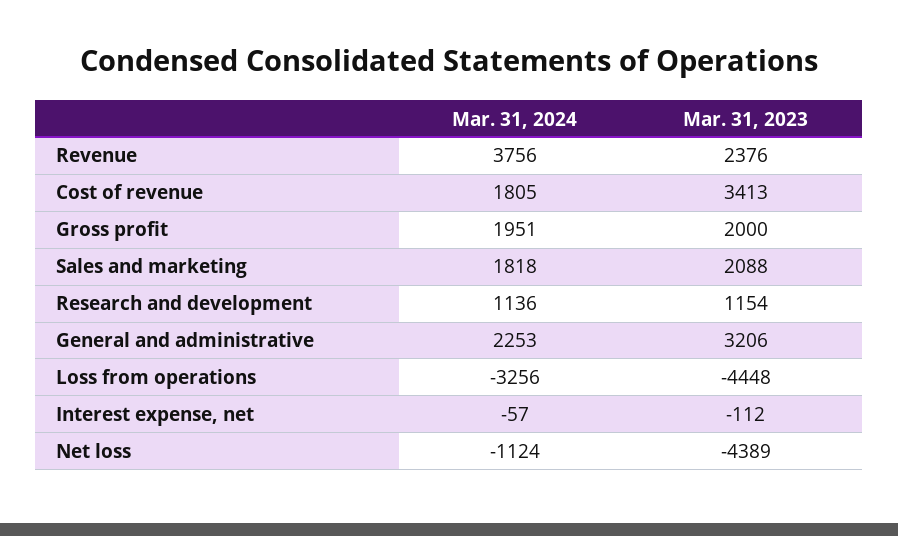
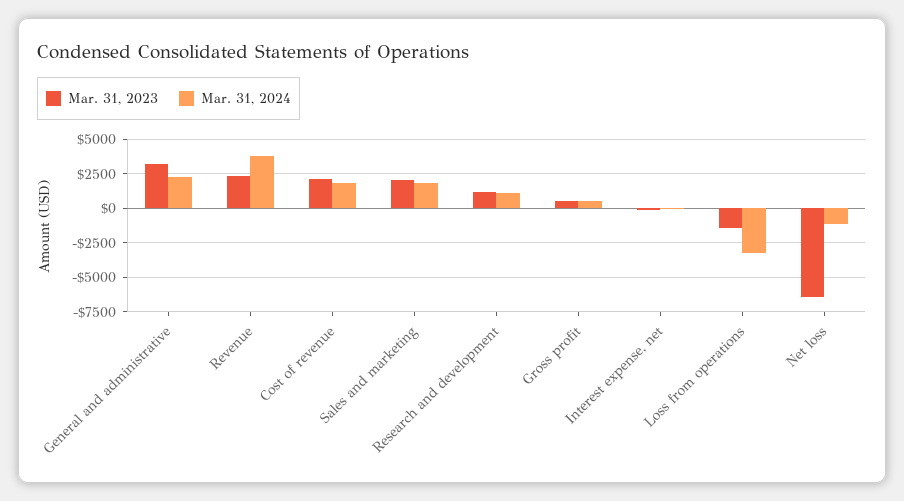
  {
    "Mar. 31, 2024": {
      "Revenue": 3756,
      "Cost of revenue": 1805,
-     "Gross profit": 1951,
+     "Gross profit": 500,
      "Sales and marketing": 1818,
      "Research and development": 1136,
      "General and administrative": 2253,
      "Loss from operations": -3256,
      "Interest expense, net": -57,
      "Net loss": -1124
    },
    "Mar. 31, 2023": {
      "Revenue": 2376,
-     "Cost of revenue": 3413,
+     "Cost of revenue": 2000,
-     "Gross profit": 2000,
+     "Gross profit": 500,
      "Sales and marketing": 2088,
      "Research and development": 1154,
      "General and administrative": 3206,
-     "Loss from operations": -4448,
+     "Loss from operations": -1500,
      "Interest expense, net": -112,
-     "Net loss": -4389
+     "Net loss": -6500
    }
  }

